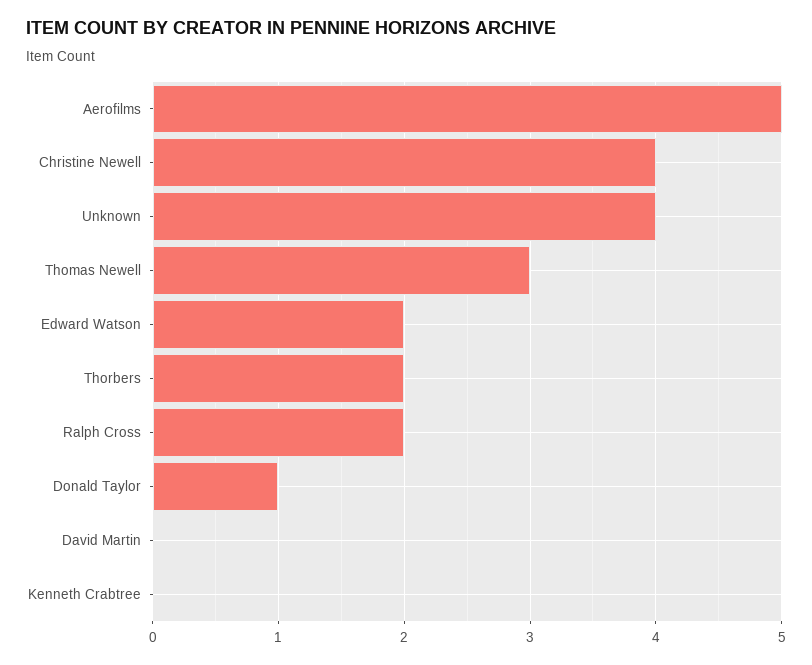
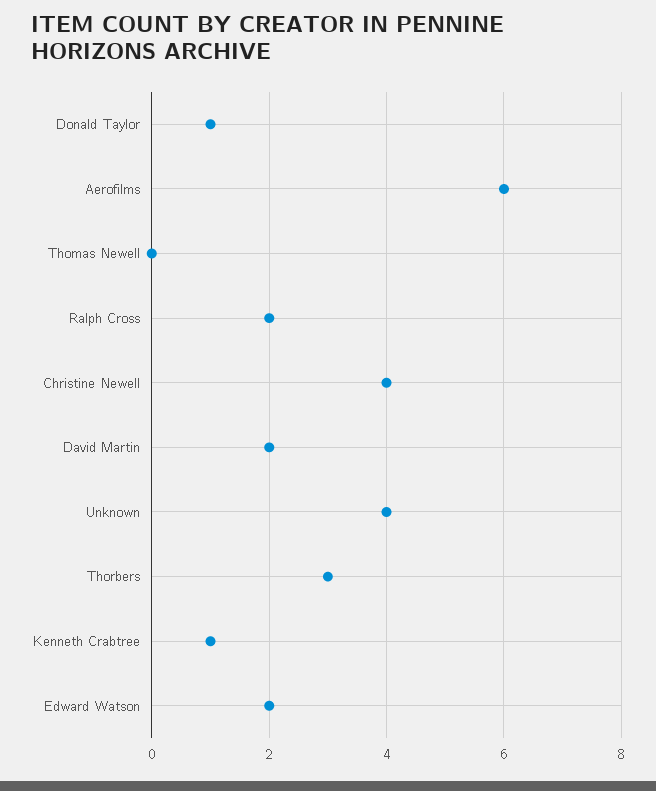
  {
-   "Aerofilms": 5,
+   "Aerofilms": 6,
    "Christine Newell": 4,
    "Unknown": 4,
-   "Thomas Newell": 3,
+   "Thomas Newell": 0,
    "Edward Watson": 2,
-   "Thorbers": 2,
+   "Thorbers": 3,
    "Ralph Cross": 2,
    "Donald Taylor": 1,
-   "David Martin": 0,
+   "David Martin": 2,
-   "Kenneth Crabtree": 0
+   "Kenneth Crabtree": 1
  }

